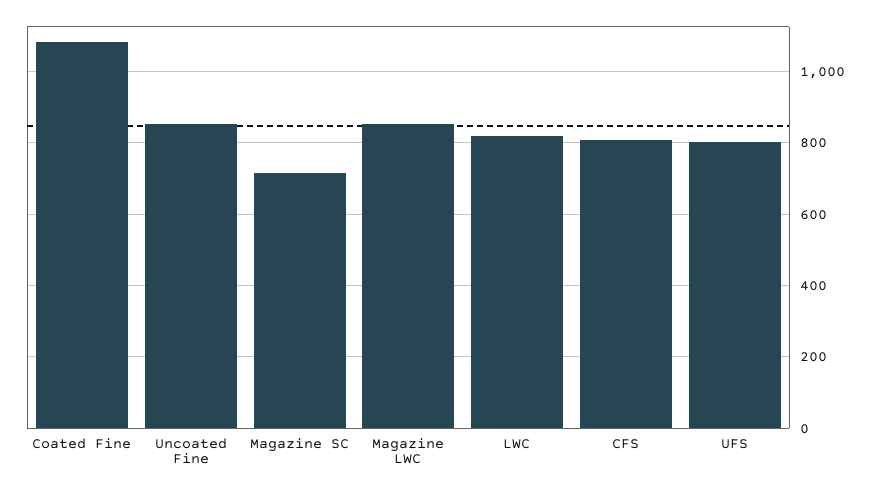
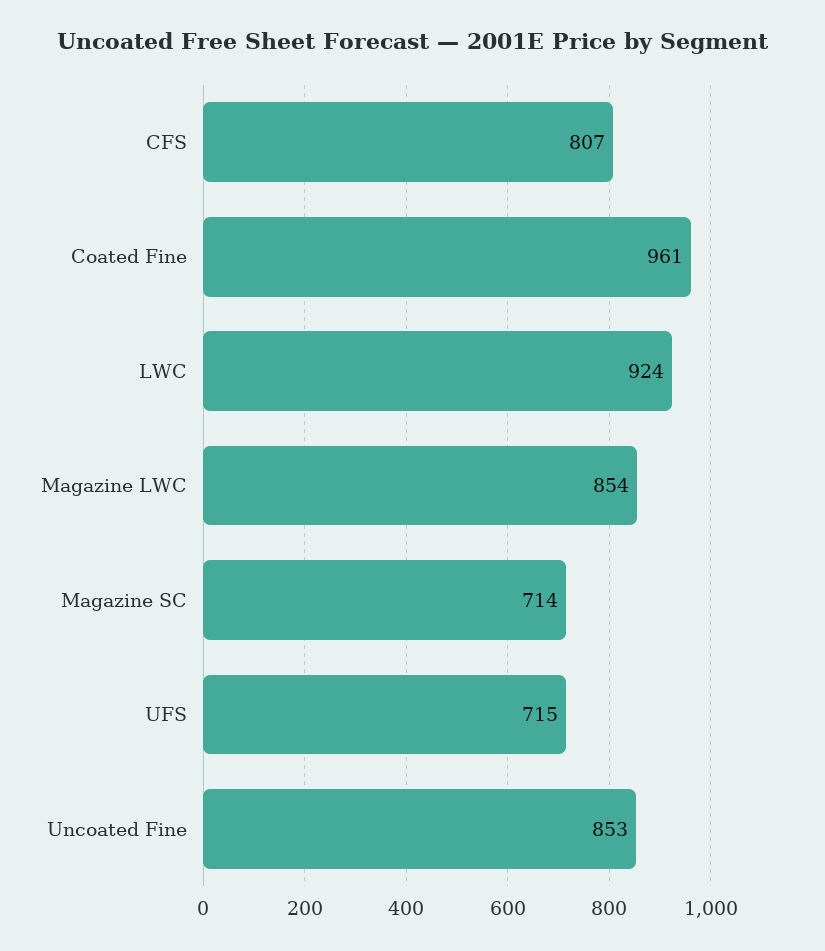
  {
-   "Coated Fine": 1080,
+   "Coated Fine": 961,
    "Uncoated Fine": 853,
    "Magazine SC": 714,
    "Magazine LWC": 854,
-   "LWC": 820,
+   "LWC": 924,
    "CFS": 807,
-   "UFS": 800
+   "UFS": 715
  }

